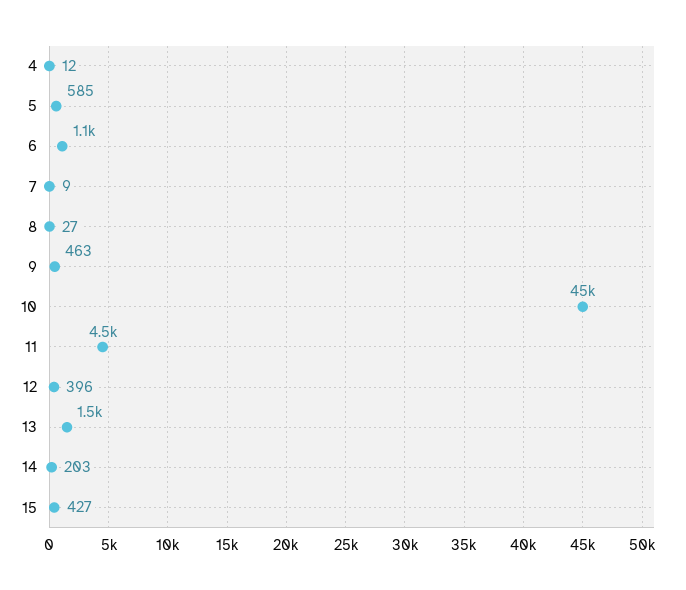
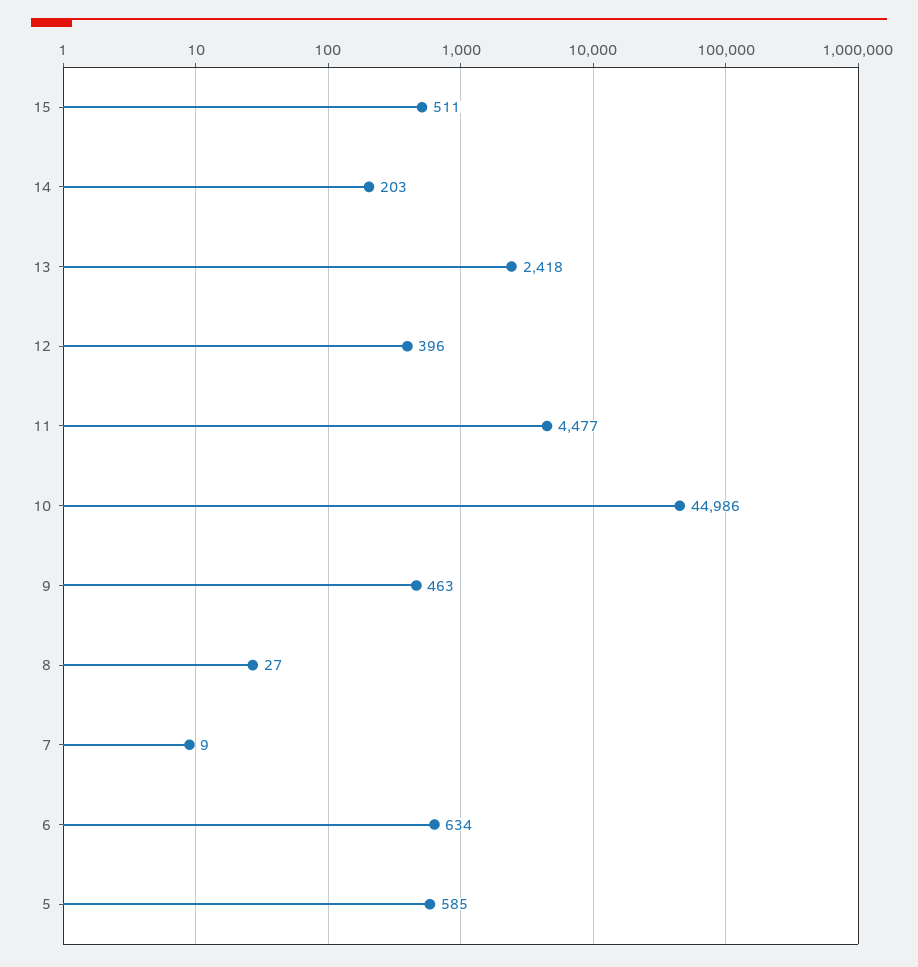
  {
-   "4": 12,
    "5": 585,
-   "6": 1100,
+   "6": 634,
    "7": 9,
    "8": 27,
    "9": 463,
    "10": 44986,
    "11": 4477,
    "12": 396,
-   "13": 1500,
+   "13": 2418,
    "14": 203,
-   "15": 427
+   "15": 511
  }

